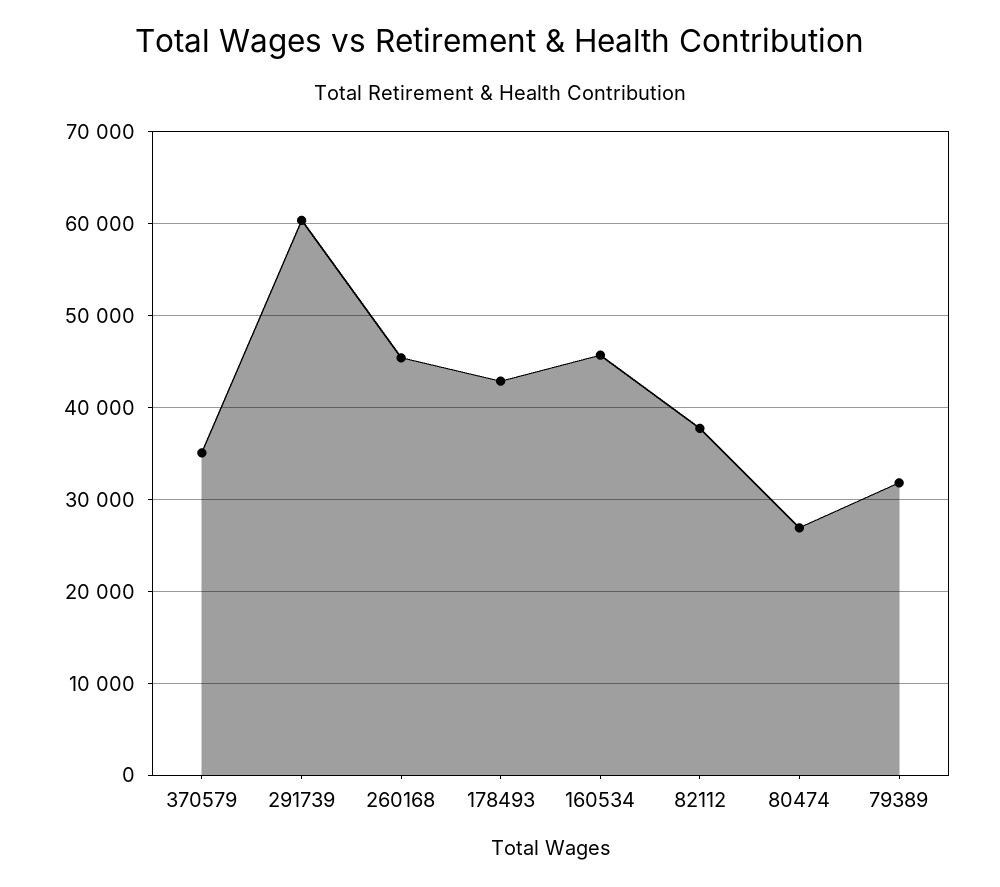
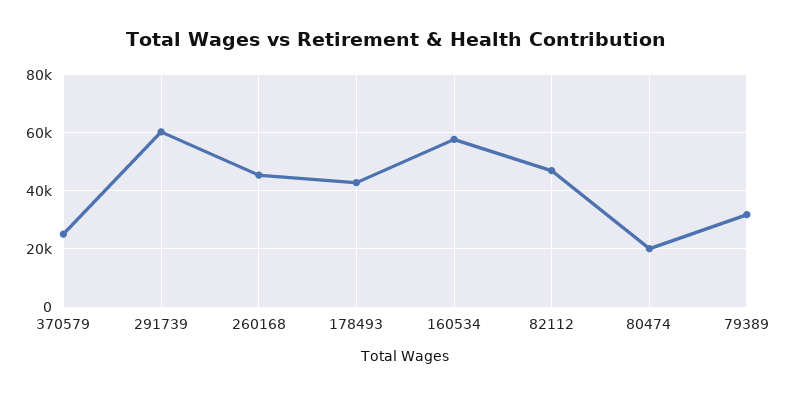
  {
-   "370579": 35000,
+   "370579": 25000,
    "291739": 60000,
    "260168": 45000,
    "178493": 43000,
-   "160534": 46000,
+   "160534": 57500,
-   "82112": 38000,
+   "82112": 47500,
-   "80474": 27000,
+   "80474": 20000,
    "79389": 32000
  }

